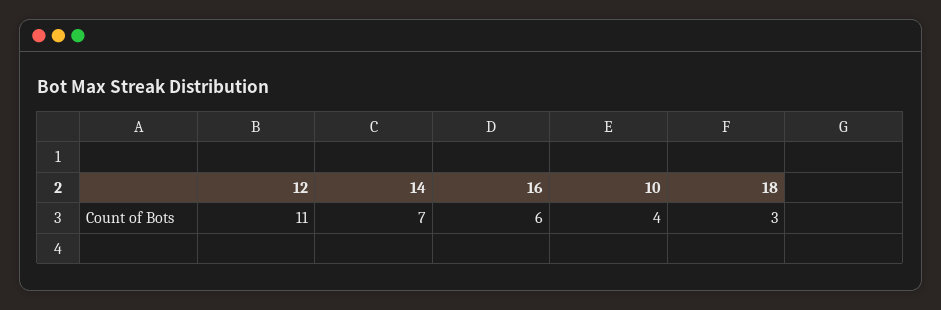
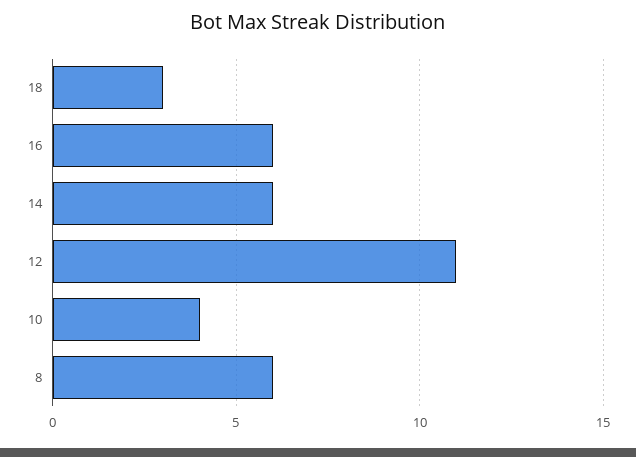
  {
    "12": 11,
-   "14": 7,
+   "14": 6,
    "16": 6,
    "10": 4,
-   "18": 3
+   "18": 3,
+   "8": 6
  }

